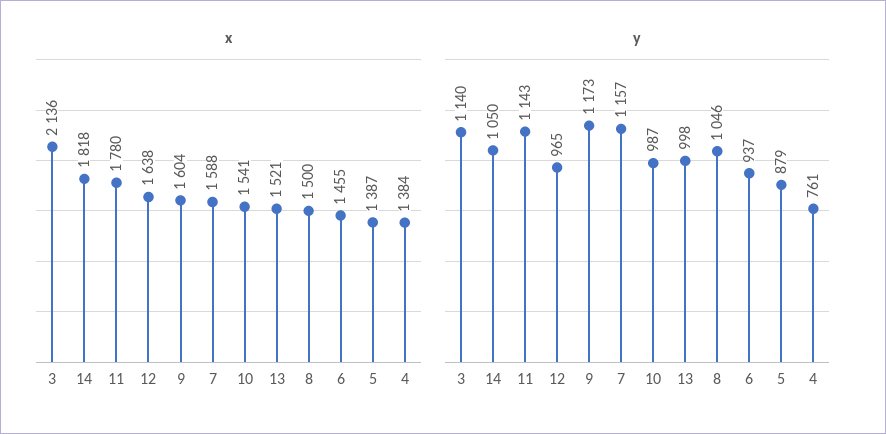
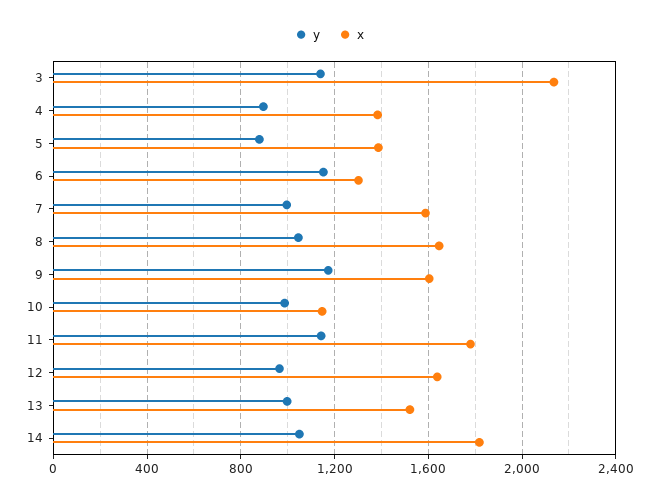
  {
    "x": {
      "3": 2136,
      "14": 1818,
      "11": 1780,
      "12": 1638,
      "9": 1604,
      "7": 1588,
-     "10": 1541,
+     "10": 1150,
      "13": 1521,
-     "8": 1500,
+     "8": 1650,
-     "6": 1455,
+     "6": 1300,
      "5": 1387,
      "4": 1384
    },
    "y": {
      "3": 1140,
      "14": 1050,
      "11": 1143,
      "12": 965,
      "9": 1173,
-     "7": 1157,
+     "7": 1000,
      "10": 987,
      "13": 998,
      "8": 1046,
-     "6": 937,
+     "6": 1150,
      "5": 879,
-     "4": 761
+     "4": 900
    }
  }

